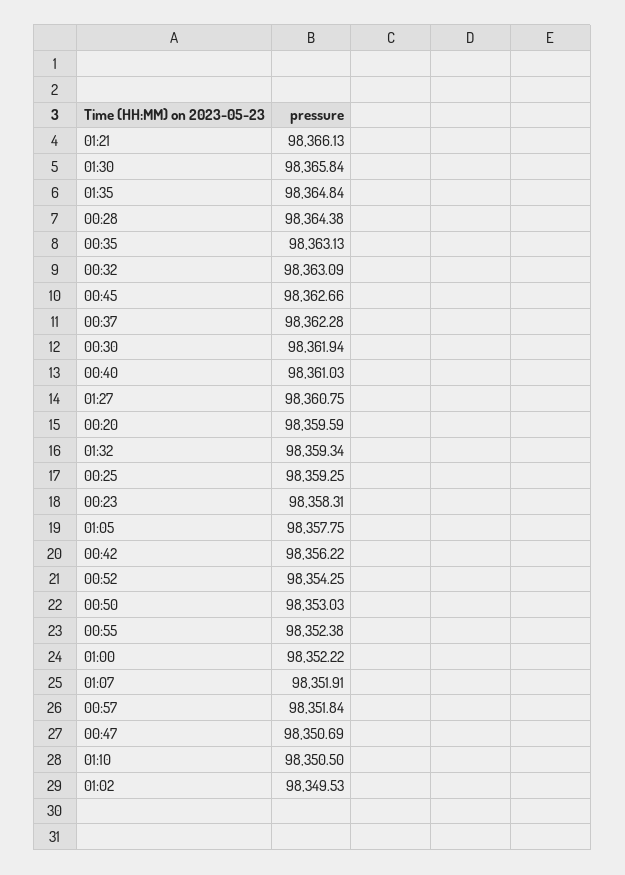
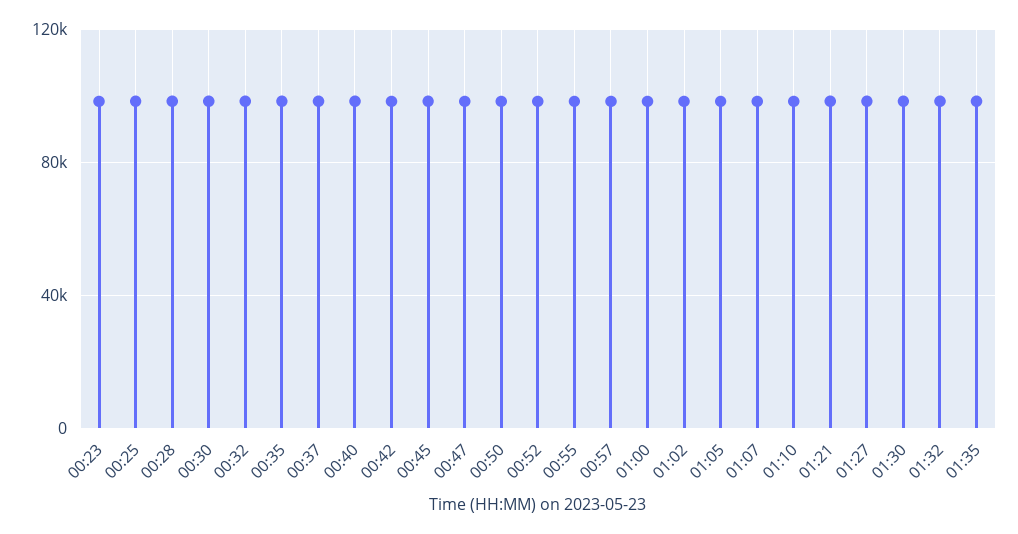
  {
    "01:21": 98366.13,
    "01:30": 98365.84,
    "01:35": 98364.84,
    "00:28": 98364.38,
    "00:35": 98363.13,
    "00:32": 98363.09,
    "00:45": 98362.66,
    "00:37": 98362.28,
    "00:30": 98361.94,
    "00:40": 98361.03,
    "01:27": 98360.75,
-   "00:20": 98359.59,
    "01:32": 98359.34,
    "00:25": 98359.25,
    "00:23": 98358.31,
    "01:05": 98357.75,
    "00:42": 98356.22,
    "00:52": 98354.25,
    "00:50": 98353.03,
    "00:55": 98352.38,
    "01:00": 98352.22,
    "01:07": 98351.91,
    "00:57": 98351.84,
    "00:47": 98350.69,
    "01:10": 98350.5,
    "01:02": 98349.53
  }

